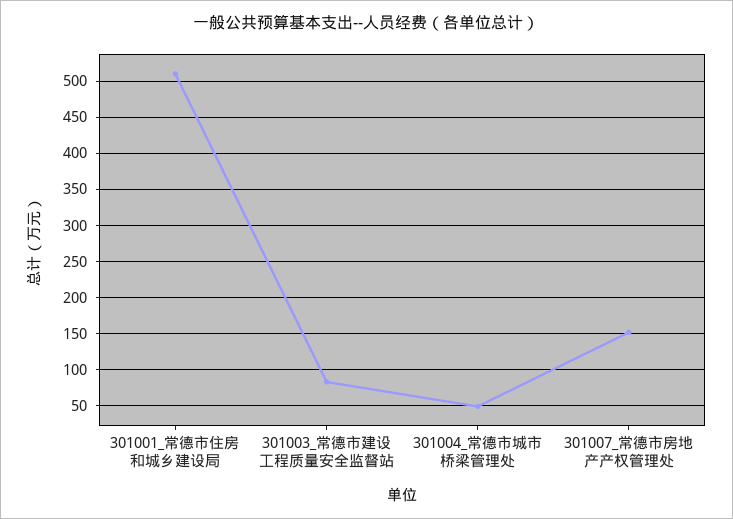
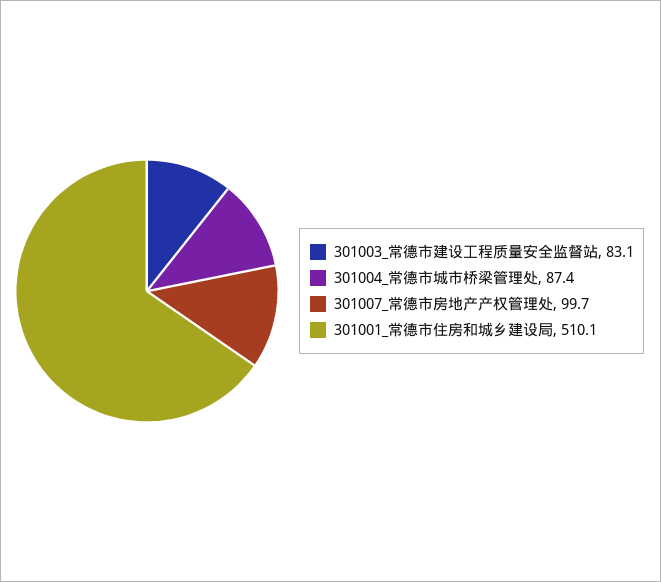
  {
    "301001_常德市住房和城乡建设局": 510.1,
    "301003_常德市建设工程质量安全监督站": 83.1,
-   "301004_常德市城市桥梁管理处": 50,
+   "301004_常德市城市桥梁管理处": 87.4,
-   "301007_常德市房地产产权管理处": 150
+   "301007_常德市房地产产权管理处": 99.7
  }

